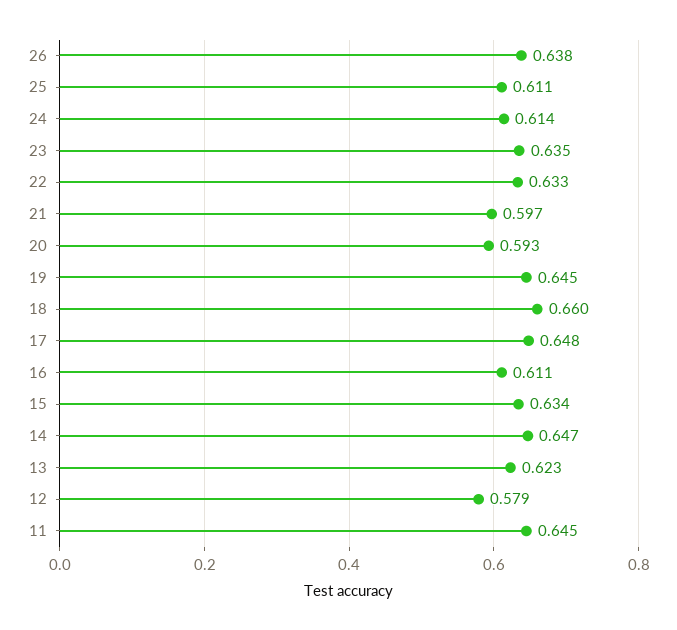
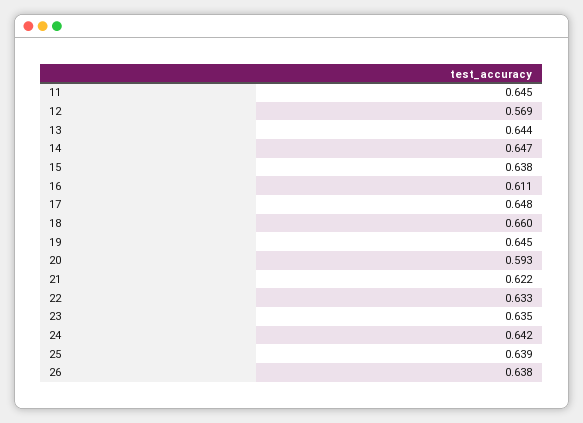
  {
    "26": 0.638,
-   "25": 0.611,
+   "25": 0.639,
-   "24": 0.614,
+   "24": 0.642,
    "23": 0.635,
    "22": 0.633,
-   "21": 0.597,
+   "21": 0.622,
    "20": 0.593,
    "19": 0.645,
    "18": 0.66,
    "17": 0.648,
    "16": 0.611,
-   "15": 0.634,
+   "15": 0.638,
    "14": 0.647,
-   "13": 0.623,
+   "13": 0.644,
-   "12": 0.579,
+   "12": 0.569,
    "11": 0.645
  }

